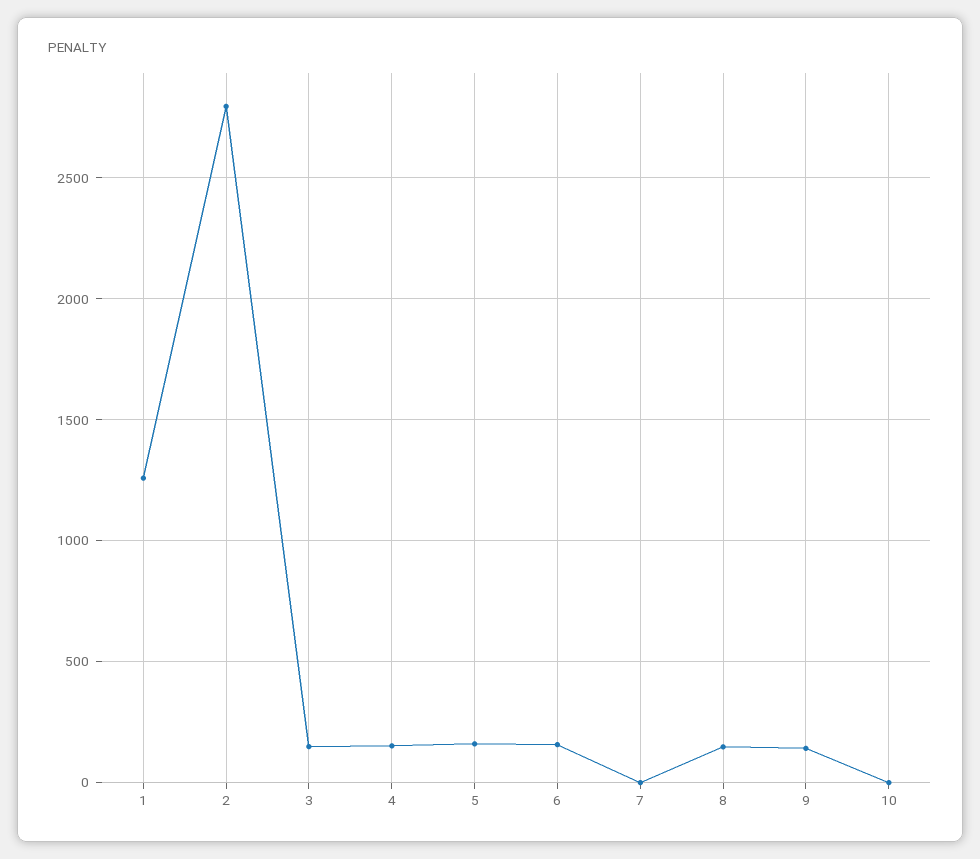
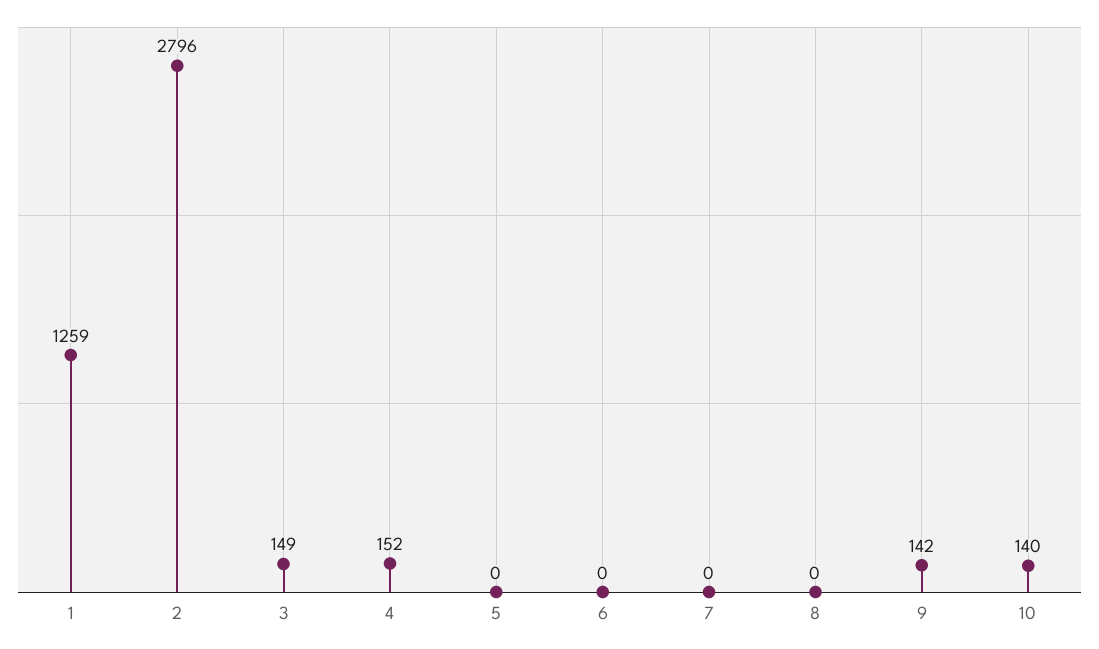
  {
    "1": 1259,
    "2": 2796,
    "3": 149,
    "4": 152,
-   "5": 150,
+   "5": 0,
-   "6": 150,
+   "6": 0,
    "7": 0,
-   "8": 150,
+   "8": 0,
    "9": 142,
-   "10": 0
+   "10": 140
  }

